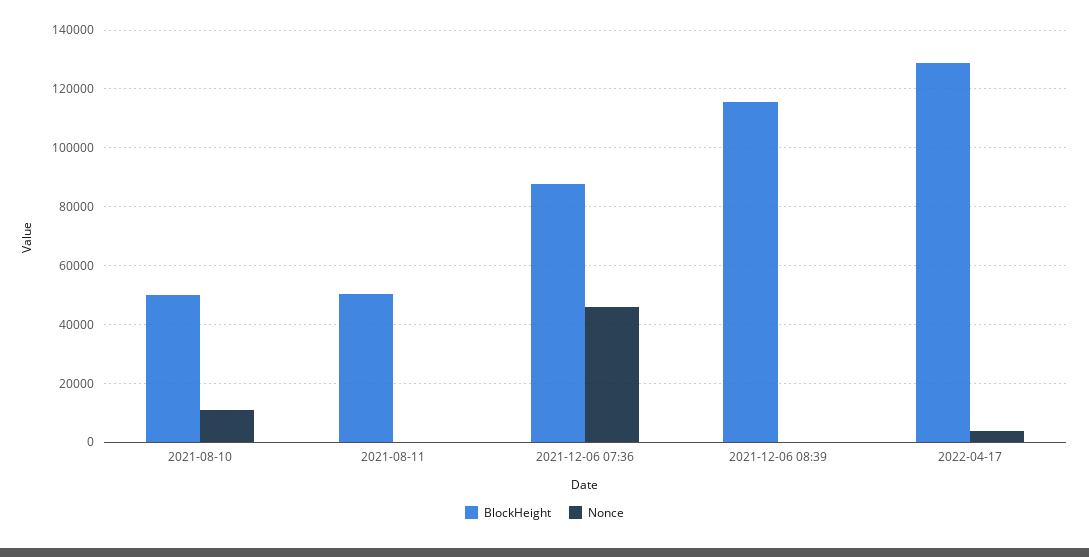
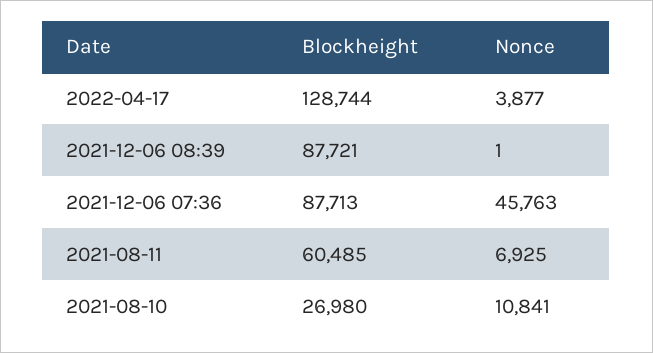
  {
    "BlockHeight": {
-     "2021-08-10": 50000,
+     "2021-08-10": 26980,
-     "2021-08-11": 50000,
+     "2021-08-11": 60485,
      "2021-12-06 07:36": 87713,
-     "2021-12-06 08:39": 115000,
+     "2021-12-06 08:39": 87721,
      "2022-04-17": 128744
    },
    "Nonce": {
      "2021-08-10": 10841,
-     "2021-08-11": 0,
+     "2021-08-11": 6925,
      "2021-12-06 07:36": 45763,
      "2021-12-06 08:39": 1,
      "2022-04-17": 3877
    }
  }

